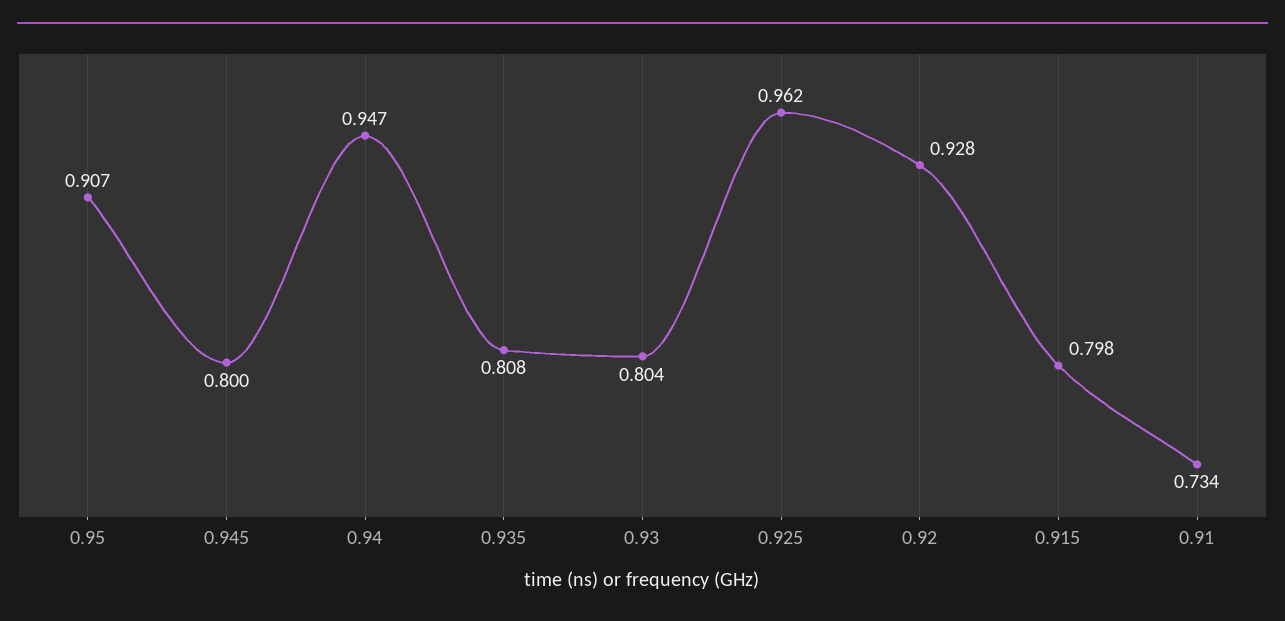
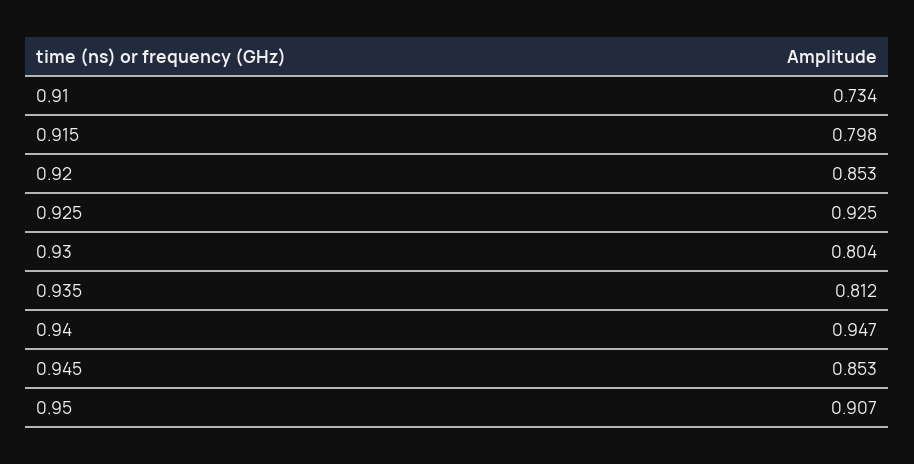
  {
    "0.95": 0.907,
-   "0.945": 0.8,
+   "0.945": 0.853,
    "0.94": 0.947,
-   "0.935": 0.808,
+   "0.935": 0.812,
    "0.93": 0.804,
-   "0.925": 0.962,
+   "0.925": 0.925,
-   "0.92": 0.928,
+   "0.92": 0.853,
    "0.915": 0.798,
    "0.91": 0.734
  }

